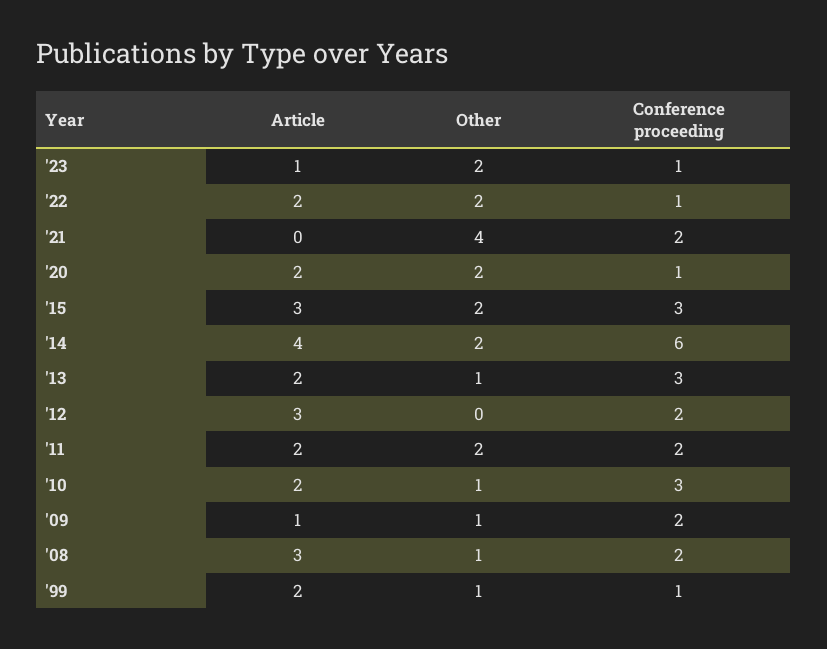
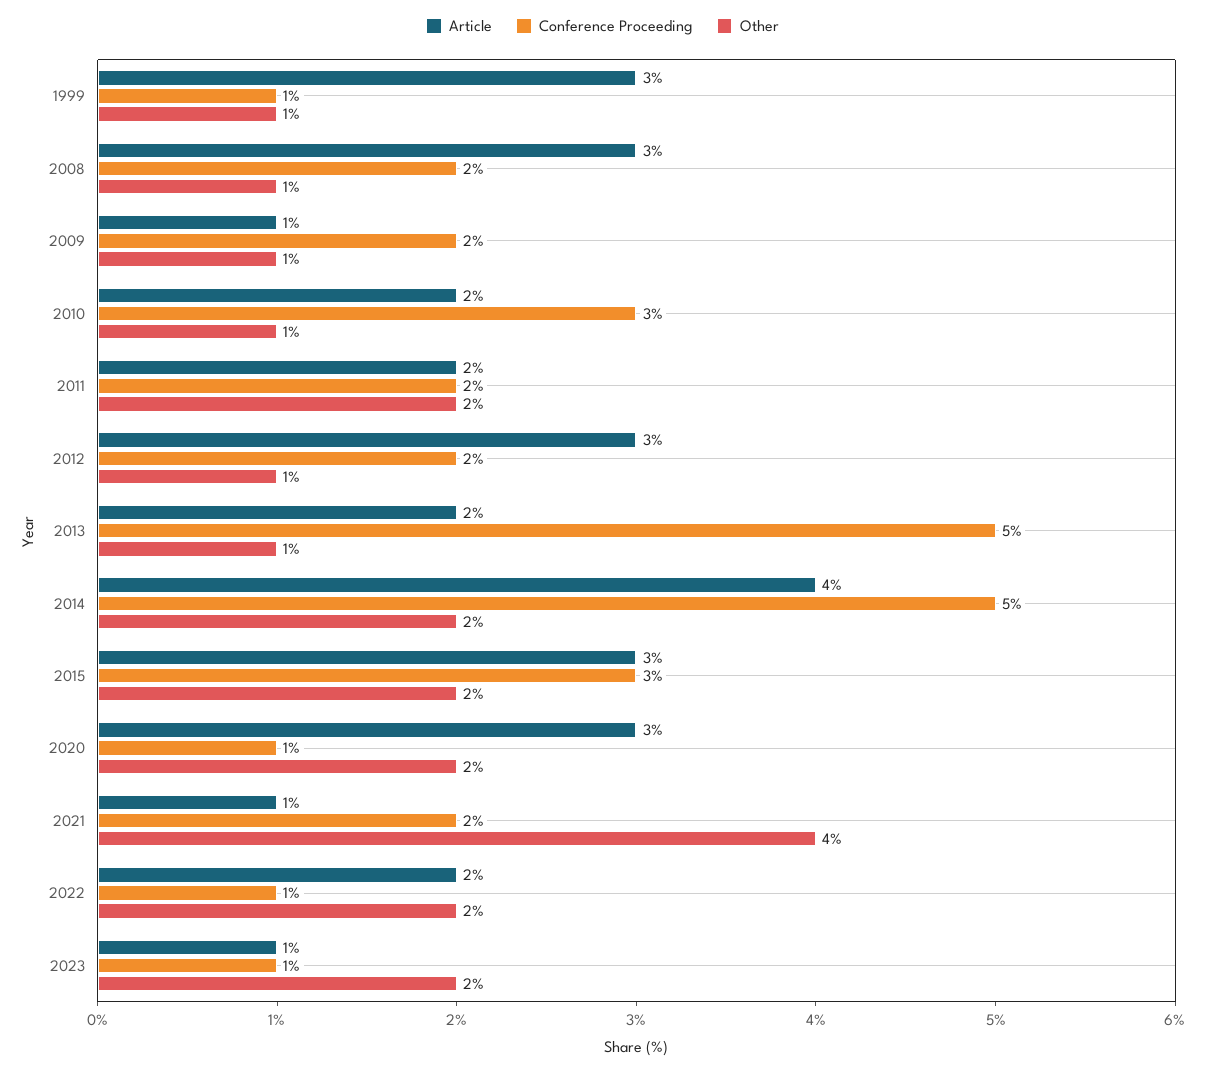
  {
    "Article": {
      "'23": 1,
      "'22": 2,
-     "'21": 0,
+     "'21": 1,
-     "'20": 2,
+     "'20": 3,
      "'15": 3,
      "'14": 4,
      "'13": 2,
      "'12": 3,
      "'11": 2,
      "'10": 2,
      "'09": 1,
      "'08": 3,
-     "'99": 2
+     "'99": 3
    },
    "Other": {
      "'23": 2,
      "'22": 2,
      "'21": 4,
      "'20": 2,
      "'15": 2,
      "'14": 2,
      "'13": 1,
-     "'12": 0,
+     "'12": 1,
      "'11": 2,
      "'10": 1,
      "'09": 1,
      "'08": 1,
      "'99": 1
    },
    "Conference proceeding": {
      "'23": 1,
      "'22": 1,
      "'21": 2,
      "'20": 1,
      "'15": 3,
-     "'14": 6,
+     "'14": 5,
-     "'13": 3,
+     "'13": 5,
      "'12": 2,
      "'11": 2,
      "'10": 3,
      "'09": 2,
      "'08": 2,
      "'99": 1
    }
  }

